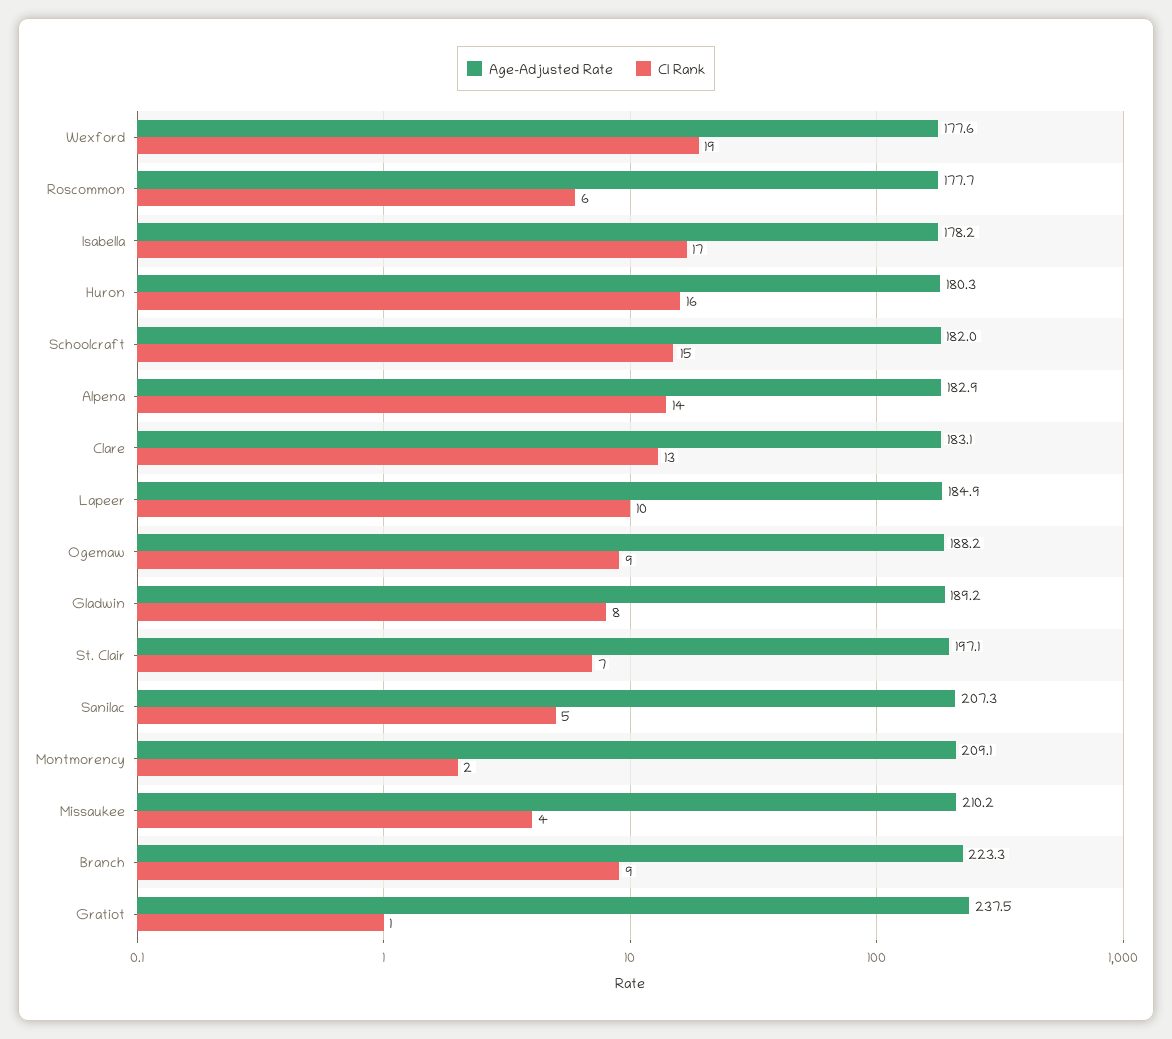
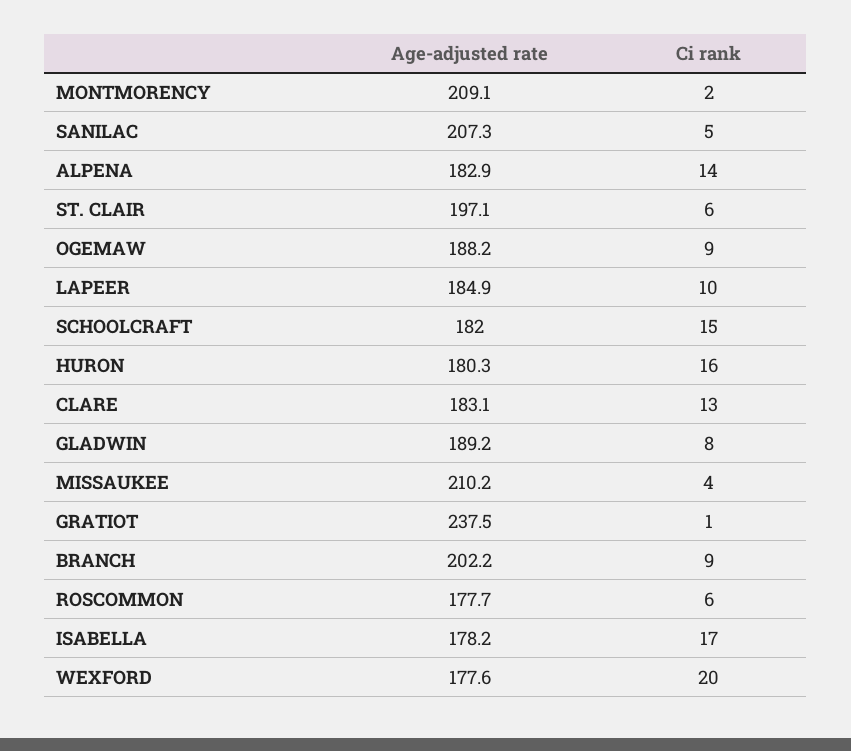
  {
    "Age-Adjusted Rate": {
      "Wexford": 177.6,
      "Roscommon": 177.7,
      "Isabella": 178.2,
      "Huron": 180.3,
      "Schoolcraft": 182,
      "Alpena": 182.9,
      "Clare": 183.1,
      "Lapeer": 184.9,
      "Ogemaw": 188.2,
      "Gladwin": 189.2,
      "St. Clair": 197.1,
      "Sanilac": 207.3,
      "Montmorency": 209.1,
      "Missaukee": 210.2,
-     "Branch": 223.3,
+     "Branch": 202.2,
      "Gratiot": 237.5
    },
    "CI Rank": {
-     "Wexford": 19,
+     "Wexford": 20,
      "Roscommon": 6,
      "Isabella": 17,
      "Huron": 16,
      "Schoolcraft": 15,
      "Alpena": 14,
      "Clare": 13,
      "Lapeer": 10,
      "Ogemaw": 9,
      "Gladwin": 8,
-     "St. Clair": 7,
+     "St. Clair": 6,
      "Sanilac": 5,
      "Montmorency": 2,
      "Missaukee": 4,
      "Branch": 9,
      "Gratiot": 1
    }
  }

